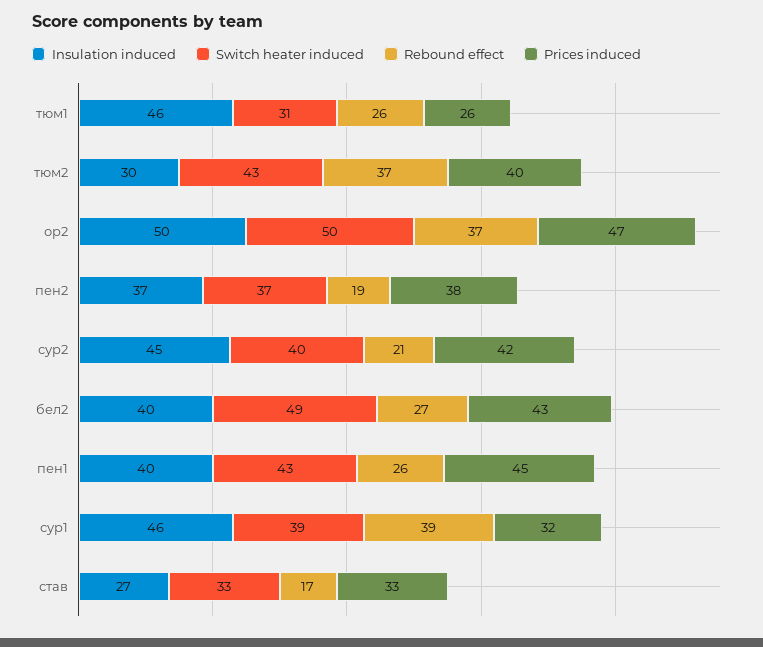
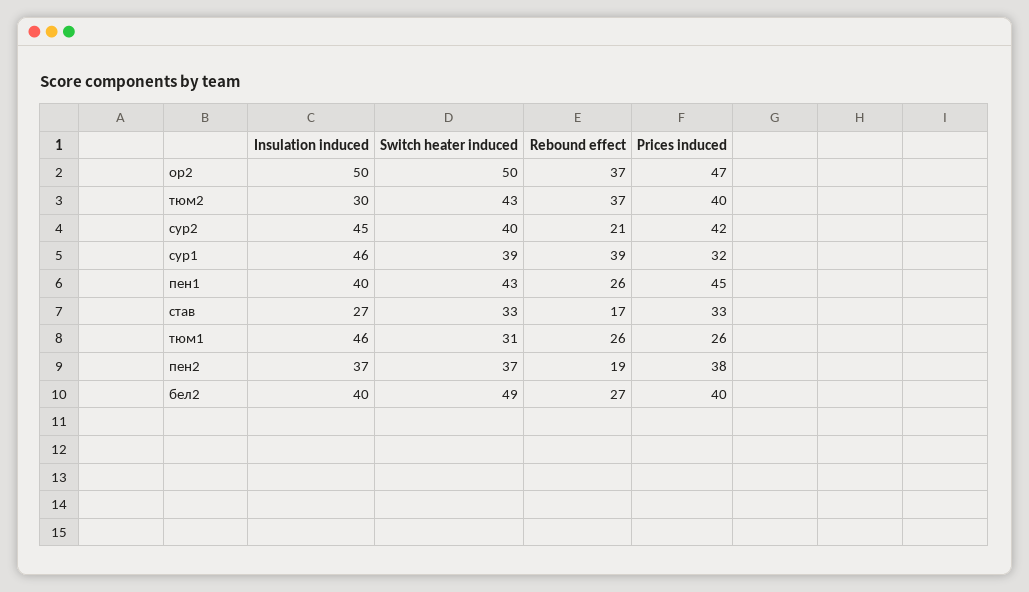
  {
    "Insulation induced": {
      "тюм1": 46,
      "тюм2": 30,
      "ор2": 50,
      "пен2": 37,
      "сур2": 45,
      "бел2": 40,
      "пен1": 40,
      "сур1": 46,
      "став": 27
    },
    "Switch heater induced": {
      "тюм1": 31,
      "тюм2": 43,
      "ор2": 50,
      "пен2": 37,
      "сур2": 40,
      "бел2": 49,
      "пен1": 43,
      "сур1": 39,
      "став": 33
    },
    "Rebound effect": {
      "тюм1": 26,
      "тюм2": 37,
      "ор2": 37,
      "пен2": 19,
      "сур2": 21,
      "бел2": 27,
      "пен1": 26,
      "сур1": 39,
      "став": 17
    },
    "Prices induced": {
      "тюм1": 26,
      "тюм2": 40,
      "ор2": 47,
      "пен2": 38,
      "сур2": 42,
-     "бел2": 43,
+     "бел2": 40,
      "пен1": 45,
      "сур1": 32,
      "став": 33
    }
  }

